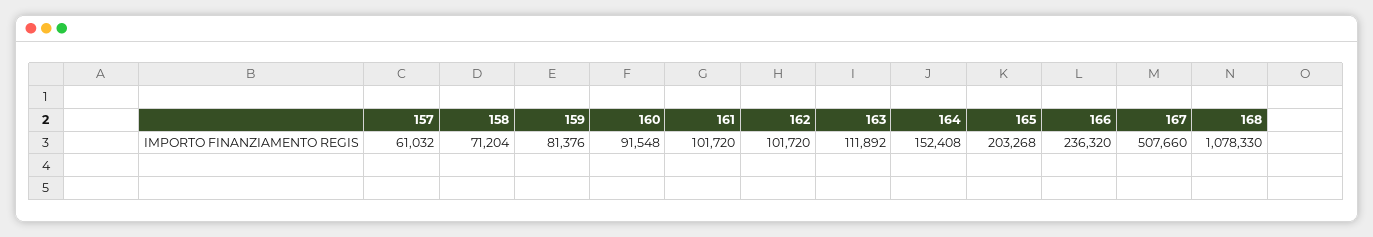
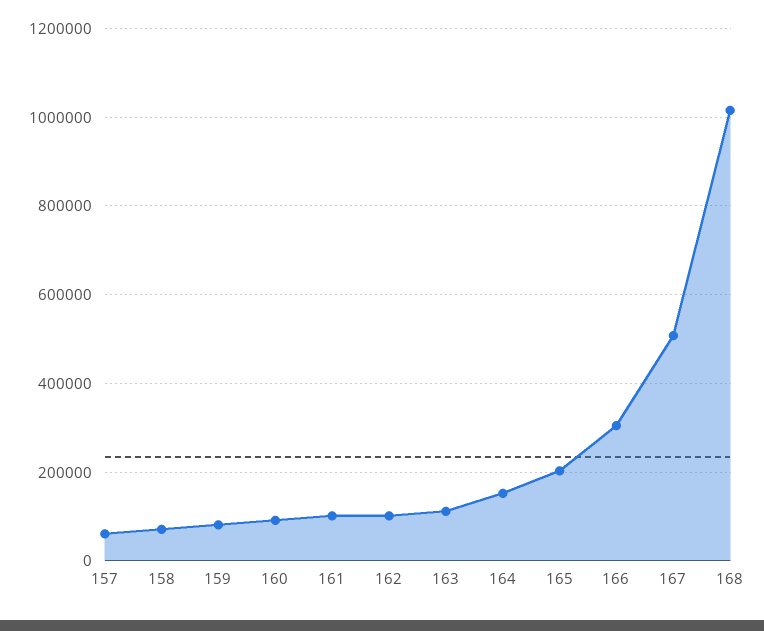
  {
    "157": 61032,
    "158": 71204,
    "159": 81376,
    "160": 91548,
    "161": 101720,
    "162": 101720,
    "163": 111892,
    "164": 152408,
    "165": 203268,
-   "166": 236320,
+   "166": 300000,
    "167": 507660,
-   "168": 1078330
+   "168": 1020000
  }

